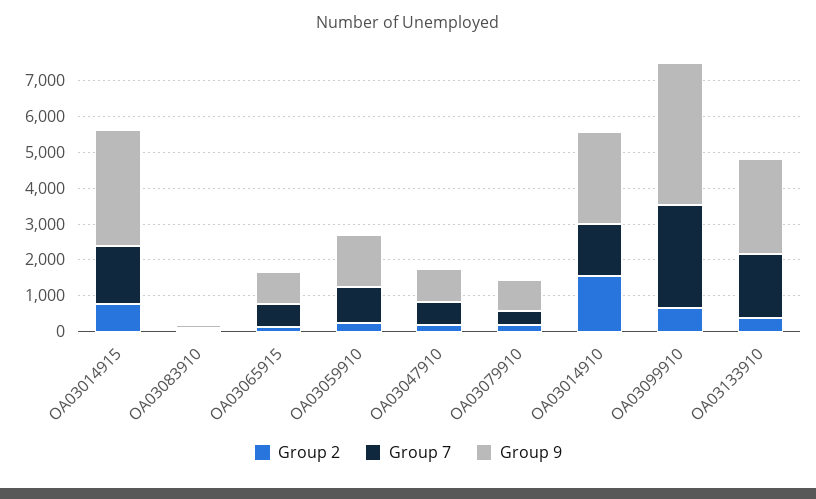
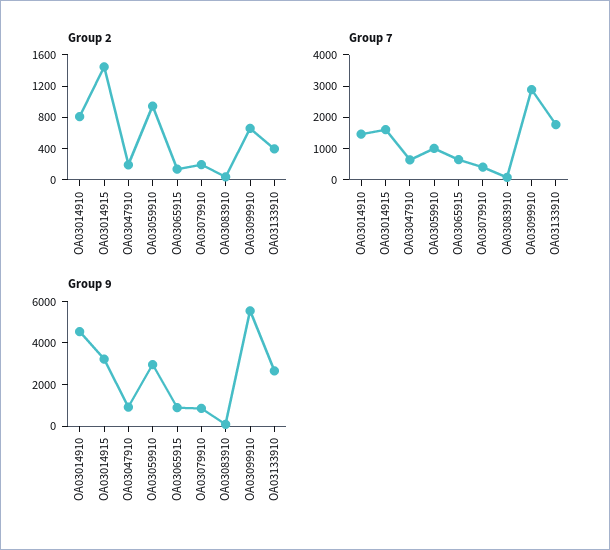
  {
    "Group 2": {
-     "OA03014915": 750,
+     "OA03014915": 1400,
      "OA03083910": 0,
      "OA03065915": 200,
-     "OA03059910": 250,
+     "OA03059910": 1000,
      "OA03047910": 200,
      "OA03079910": 200,
-     "OA03014910": 1500,
+     "OA03014910": 800,
      "OA03099910": 600,
      "OA03133910": 400
    },
    "Group 7": {
      "OA03014915": 1500,
      "OA03083910": 0,
      "OA03065915": 750,
      "OA03059910": 1000,
      "OA03047910": 750,
      "OA03079910": 500,
      "OA03014910": 1500,
      "OA03099910": 3000,
      "OA03133910": 1750
    },
    "Group 9": {
      "OA03014915": 3250,
      "OA03083910": 0,
      "OA03065915": 1000,
-     "OA03059910": 1500,
+     "OA03059910": 3000,
      "OA03047910": 1000,
      "OA03079910": 750,
-     "OA03014910": 2500,
+     "OA03014910": 4500,
-     "OA03099910": 4000,
+     "OA03099910": 5500,
      "OA03133910": 2750
    }
  }

